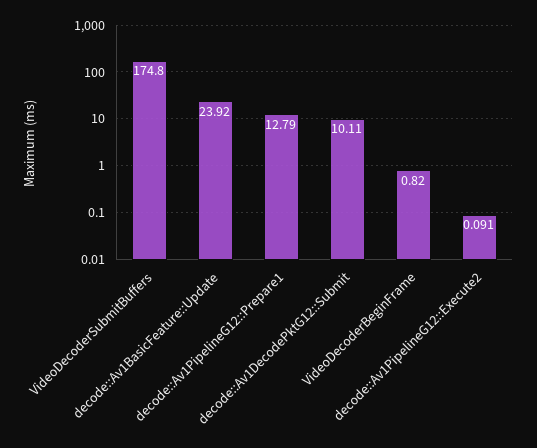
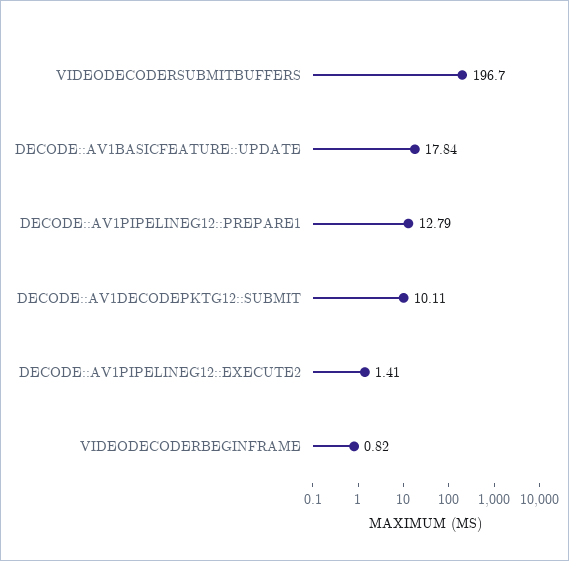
  {
-   "VideoDecoderSubmitBuffers": 174.8,
+   "VideoDecoderSubmitBuffers": 196.7,
-   "decode::Av1BasicFeature::Update": 23.92,
+   "decode::Av1BasicFeature::Update": 17.84,
    "decode::Av1PipelineG12::Prepare1": 12.79,
    "decode::Av1DecodePktG12::Submit": 10.11,
    "VideoDecoderBeginFrame": 0.82,
-   "decode::Av1PipelineG12::Execute2": 0.091
+   "decode::Av1PipelineG12::Execute2": 1.41
  }

